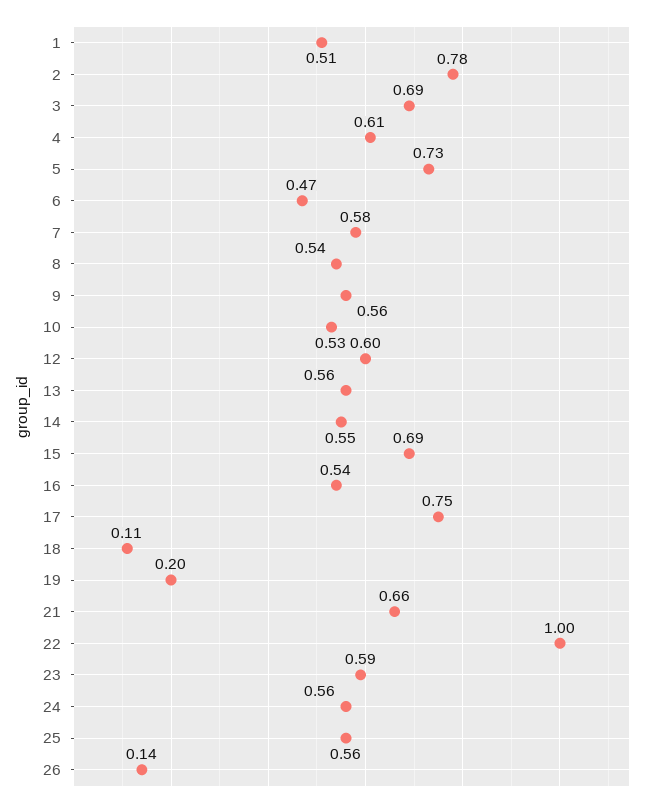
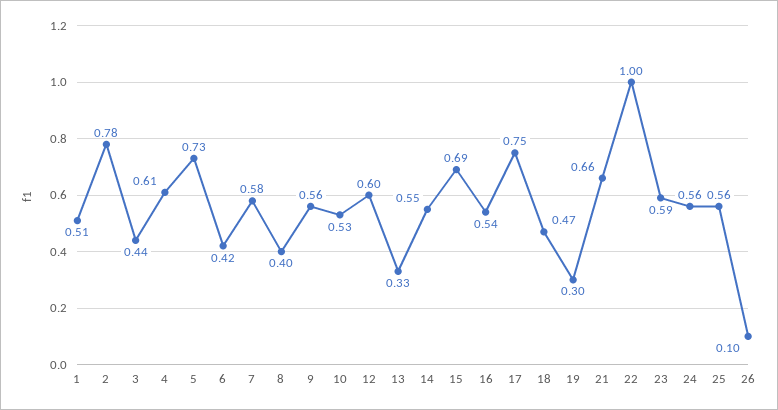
  {
    "1": 0.51,
    "2": 0.78,
-   "3": 0.69,
+   "3": 0.44,
    "4": 0.61,
    "5": 0.73,
-   "6": 0.47,
+   "6": 0.42,
    "7": 0.58,
-   "8": 0.54,
+   "8": 0.4,
    "9": 0.56,
    "10": 0.53,
    "12": 0.6,
-   "13": 0.56,
+   "13": 0.33,
    "14": 0.55,
    "15": 0.69,
    "16": 0.54,
    "17": 0.75,
-   "18": 0.11,
+   "18": 0.47,
-   "19": 0.2,
+   "19": 0.3,
    "21": 0.66,
    "22": 1,
    "23": 0.59,
    "24": 0.56,
    "25": 0.56,
-   "26": 0.14
+   "26": 0.1
  }

